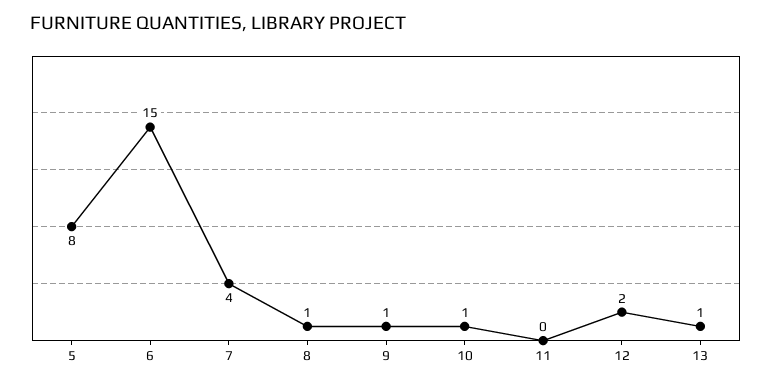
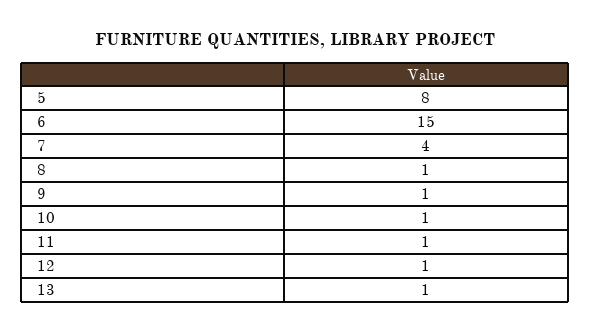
  {
    "5": 8,
    "6": 15,
    "7": 4,
    "8": 1,
    "9": 1,
    "10": 1,
-   "11": 0,
+   "11": 1,
-   "12": 2,
+   "12": 1,
    "13": 1
  }

